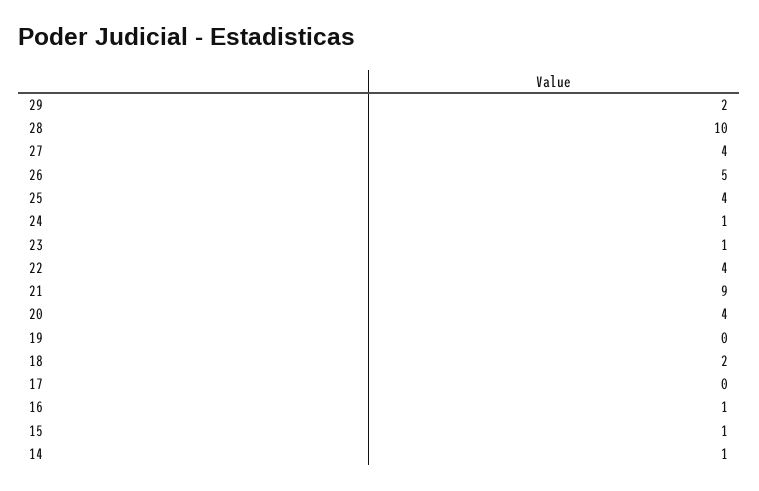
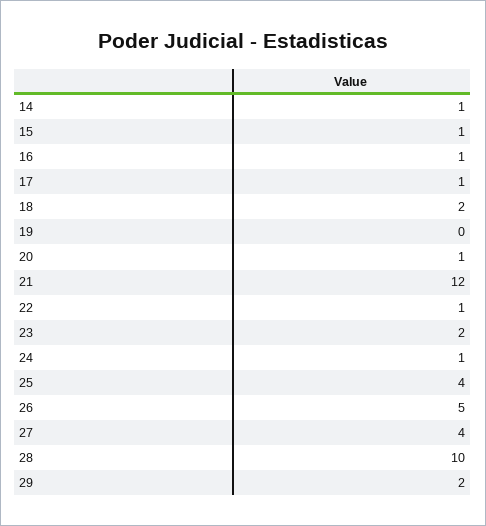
  {
    "29": 2,
    "28": 10,
    "27": 4,
    "26": 5,
    "25": 4,
    "24": 1,
-   "23": 1,
+   "23": 2,
-   "22": 4,
+   "22": 1,
-   "21": 9,
+   "21": 12,
-   "20": 4,
+   "20": 1,
    "19": 0,
    "18": 2,
-   "17": 0,
+   "17": 1,
    "16": 1,
    "15": 1,
    "14": 1
  }

